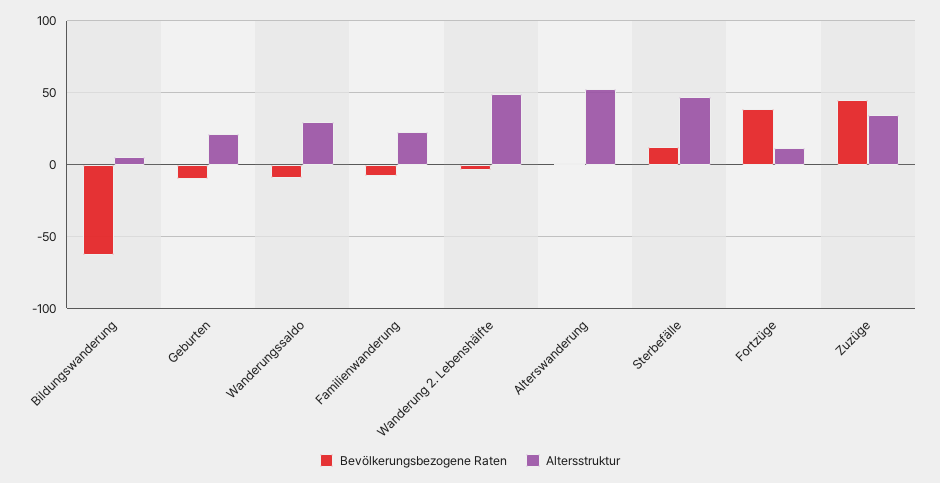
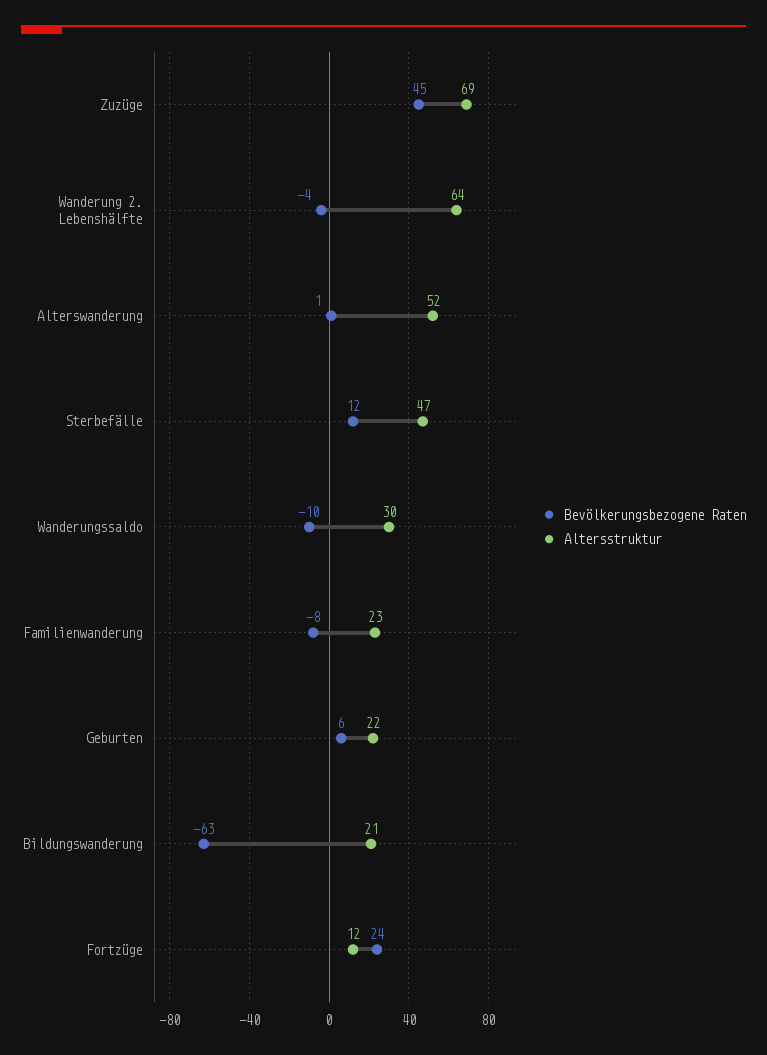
  {
    "Bevölkerungsbezogene Raten": {
      "Bildungswanderung": -63,
-     "Geburten": -10,
+     "Geburten": 6,
      "Wanderungssaldo": -10,
      "Familienwanderung": -8,
      "Wanderung 2. Lebenshälfte": -4,
      "Alterswanderung": 1,
      "Sterbefälle": 12,
-     "Fortzüge": 40,
+     "Fortzüge": 24,
      "Zuzüge": 45
    },
    "Altersstruktur": {
-     "Bildungswanderung": 5,
+     "Bildungswanderung": 21,
      "Geburten": 22,
      "Wanderungssaldo": 30,
      "Familienwanderung": 23,
-     "Wanderung 2. Lebenshälfte": 50,
+     "Wanderung 2. Lebenshälfte": 64,
      "Alterswanderung": 52,
      "Sterbefälle": 47,
      "Fortzüge": 12,
-     "Zuzüge": 35
+     "Zuzüge": 69
    }
  }

